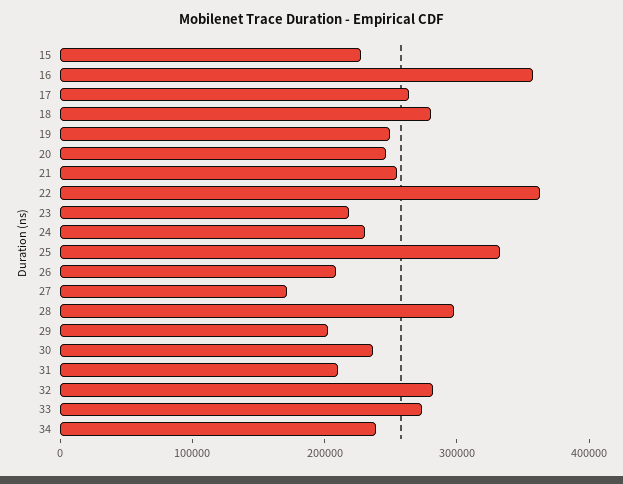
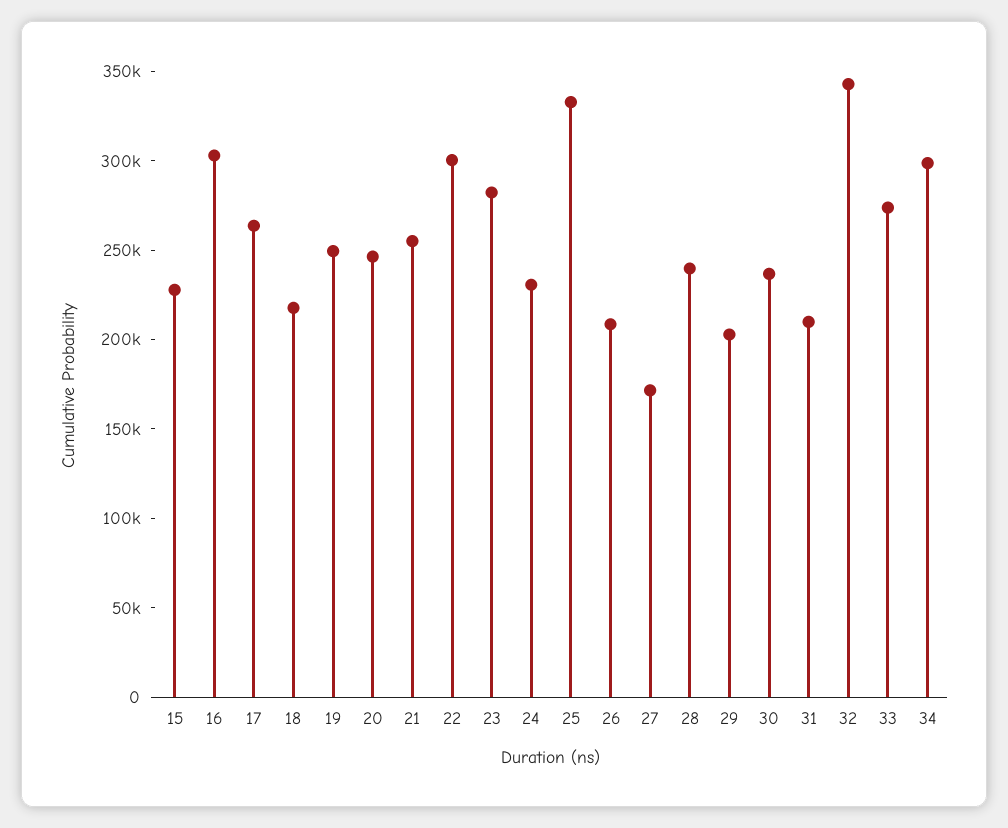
  {
    "15": 230000,
-   "16": 360000,
+   "16": 300000,
    "17": 260000,
-   "18": 280000,
+   "18": 220000,
    "19": 250000,
    "20": 250000,
    "21": 260000,
-   "22": 360000,
+   "22": 300000,
-   "23": 220000,
+   "23": 280000,
    "24": 230000,
    "25": 330000,
    "26": 210000,
    "27": 170000,
-   "28": 300000,
+   "28": 240000,
    "29": 200000,
    "30": 240000,
    "31": 210000,
-   "32": 280000,
+   "32": 340000,
    "33": 270000,
-   "34": 240000
+   "34": 300000
  }

